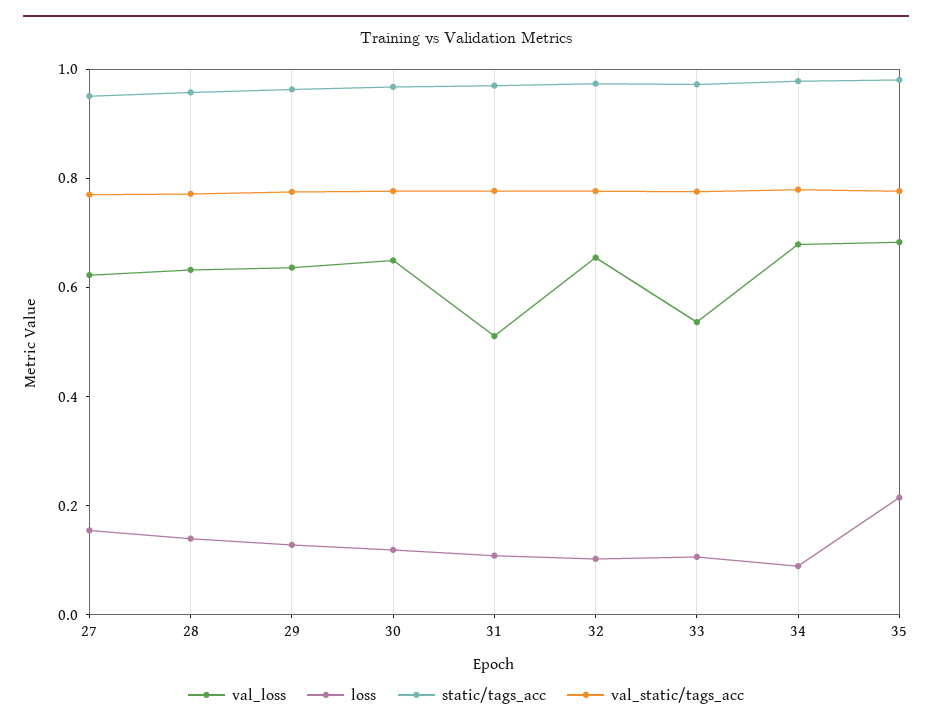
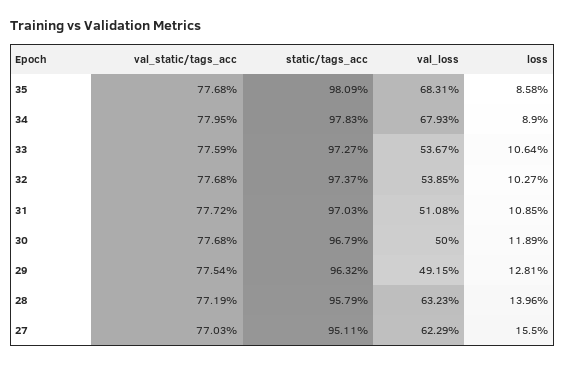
  {
    "val_loss": {
      "27": 0.6229,
      "28": 0.6323,
-     "29": 0.65,
+     "29": 0.4915,
-     "30": 0.65,
+     "30": 0.5,
      "31": 0.5108,
-     "32": 0.65,
+     "32": 0.5385,
      "33": 0.5367,
      "34": 0.6793,
      "35": 0.6831
    },
    "loss": {
      "27": 0.155,
      "28": 0.1396,
      "29": 0.1281,
      "30": 0.1189,
      "31": 0.1085,
      "32": 0.1027,
      "33": 0.1064,
      "34": 0.089,
-     "35": 0.2
+     "35": 0.0858
    },
    "static/tags_acc": {
      "27": 0.9511,
      "28": 0.9579,
      "29": 0.9632,
      "30": 0.9679,
      "31": 0.9703,
      "32": 0.9737,
      "33": 0.9727,
      "34": 0.9783,
      "35": 0.9809
    },
    "val_static/tags_acc": {
      "27": 0.7703,
      "28": 0.7719,
      "29": 0.7754,
      "30": 0.7768,
      "31": 0.7772,
      "32": 0.7768,
      "33": 0.7759,
      "34": 0.7795,
      "35": 0.7768
    }
  }

